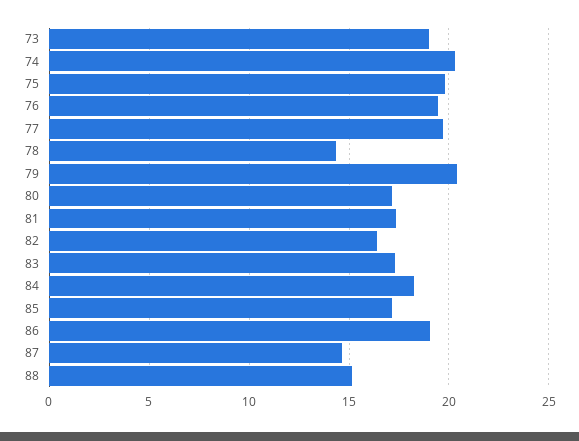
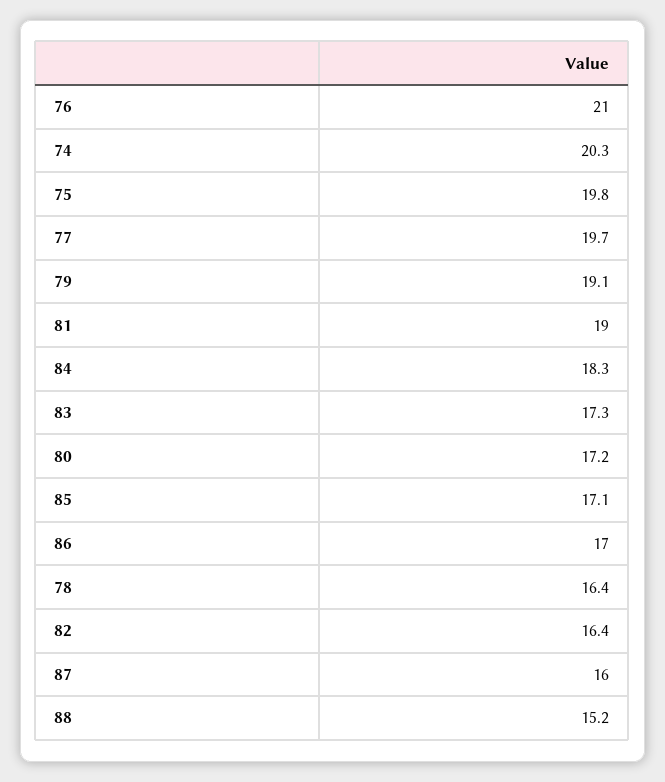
  {
-   "73": 19,
    "74": 20.3,
    "75": 19.8,
-   "76": 19.5,
+   "76": 21,
    "77": 19.7,
-   "78": 14.5,
+   "78": 16.4,
-   "79": 20.5,
+   "79": 19.1,
    "80": 17.2,
-   "81": 17.5,
+   "81": 19,
    "82": 16.4,
    "83": 17.3,
    "84": 18.3,
    "85": 17.1,
-   "86": 19,
+   "86": 17,
-   "87": 14.5,
+   "87": 16,
    "88": 15.2
  }

